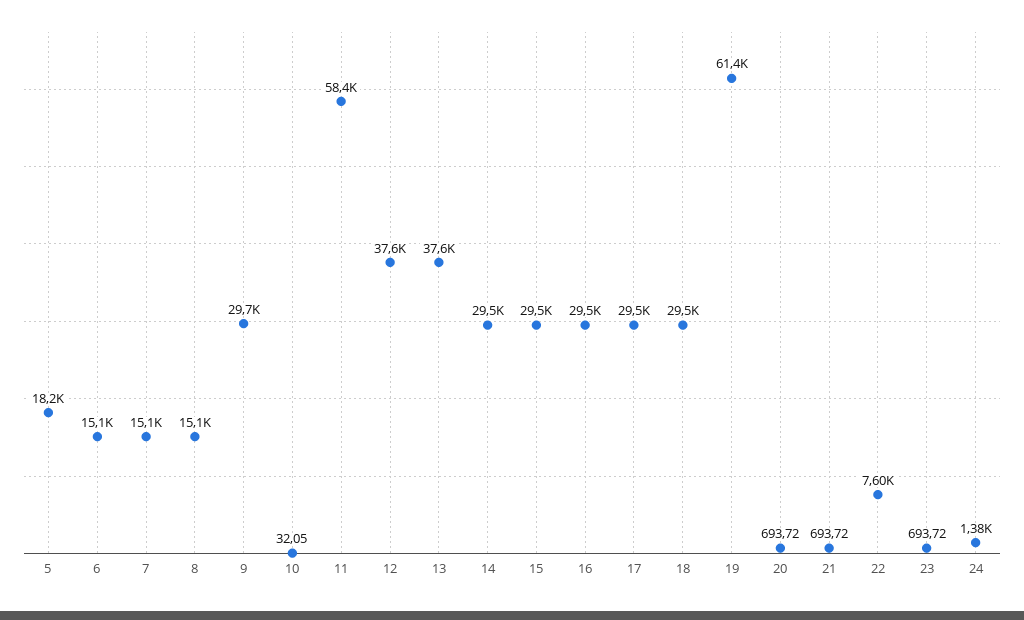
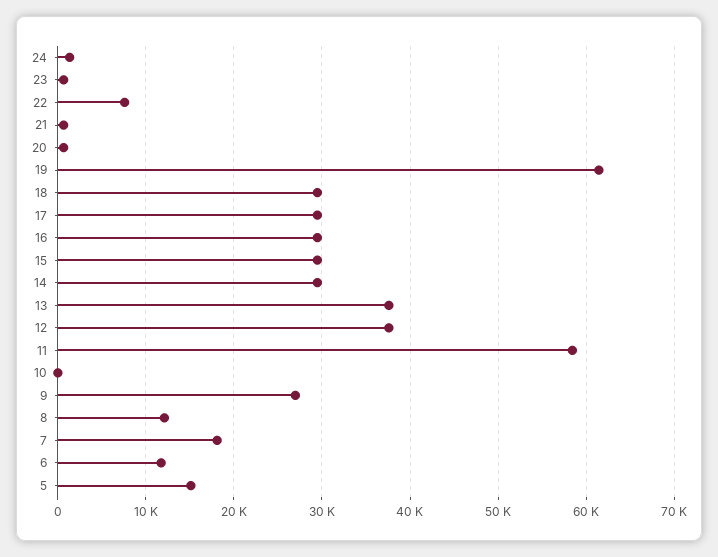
  {
-   "5": 18200,
+   "5": 15000,
-   "6": 15100,
+   "6": 12000,
-   "7": 15100,
+   "7": 18000,
-   "8": 15100,
+   "8": 12000,
-   "9": 29700,
+   "9": 27000,
    "10": 32.05,
    "11": 58400,
    "12": 37600,
    "13": 37600,
    "14": 29500,
    "15": 29500,
    "16": 29500,
    "17": 29500,
    "18": 29500,
    "19": 61400,
    "20": 693.72,
    "21": 693.72,
    "22": 7600,
    "23": 693.72,
    "24": 1380
  }

